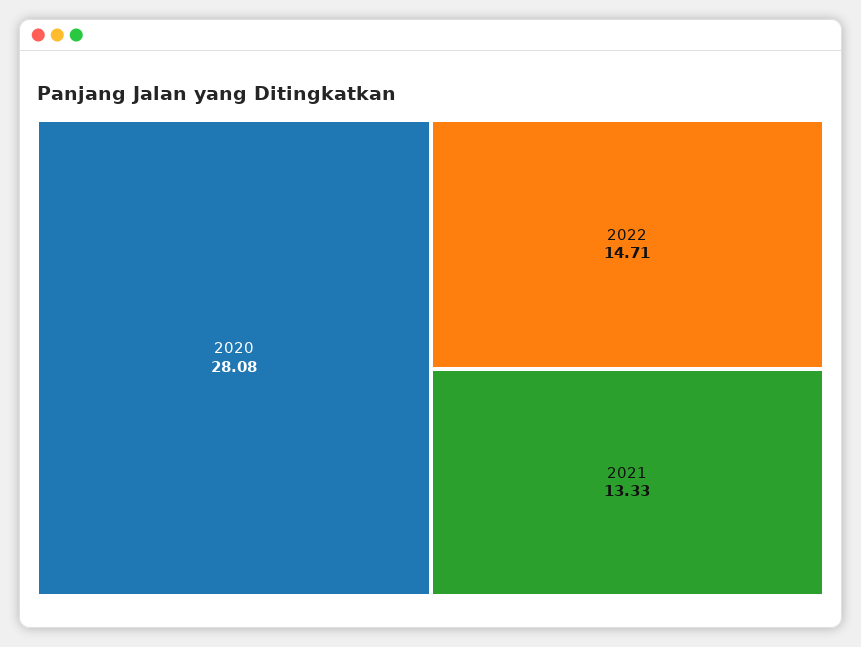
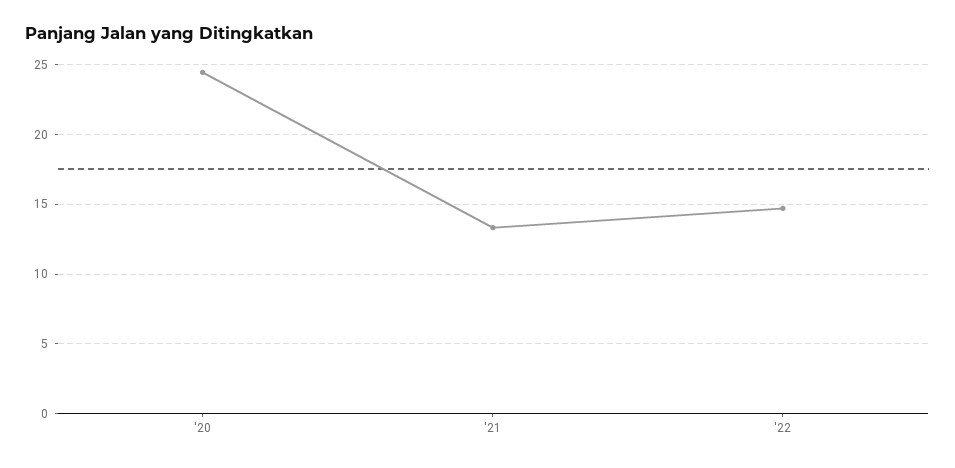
  {
-   "2020": 28.08,
+   "2020": 24.5,
    "2022": 14.71,
    "2021": 13.33
  }

